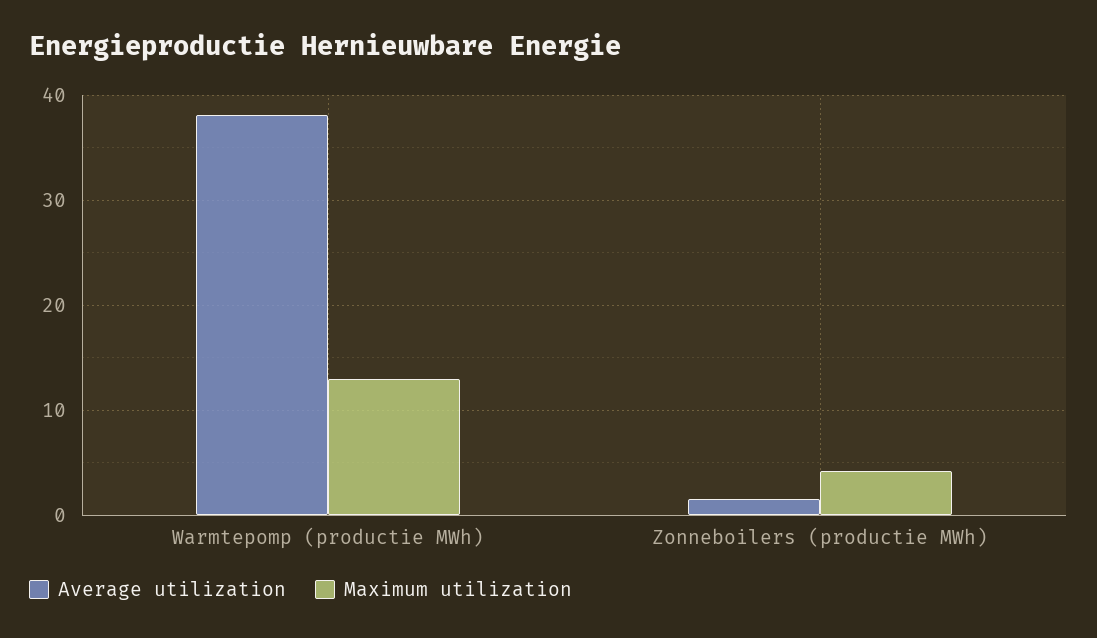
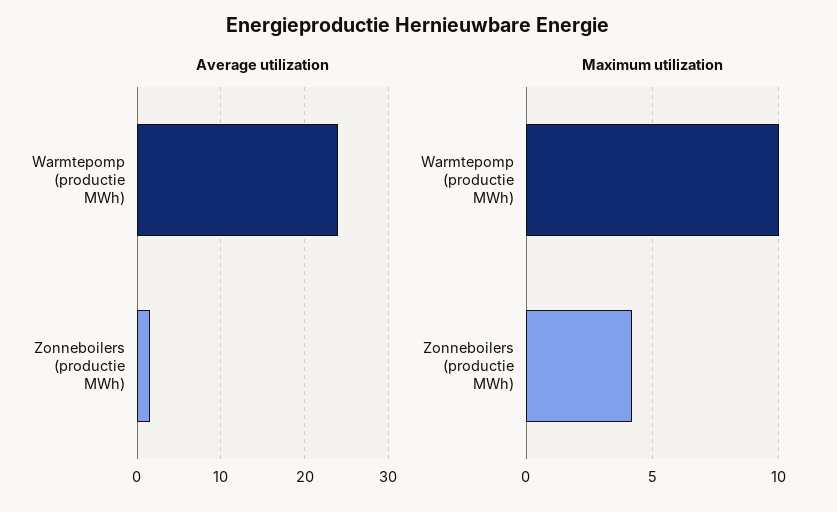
  {
    "Average utilization": {
-     "Warmtepomp (productie MWh)": 38,
+     "Warmtepomp (productie MWh)": 24,
      "Zonneboilers (productie MWh)": 2
    },
    "Maximum utilization": {
-     "Warmtepomp (productie MWh)": 13,
+     "Warmtepomp (productie MWh)": 10,
      "Zonneboilers (productie MWh)": 4
    }
  }

